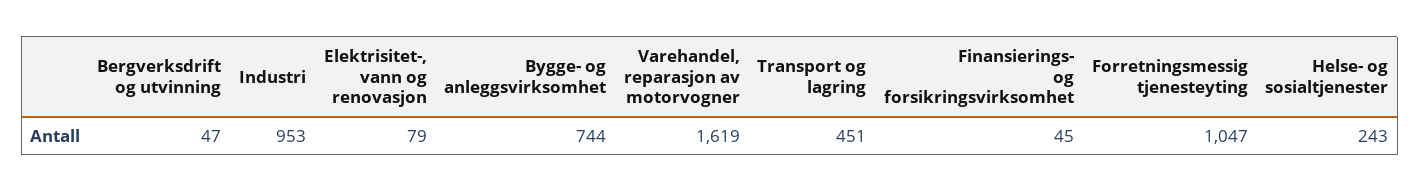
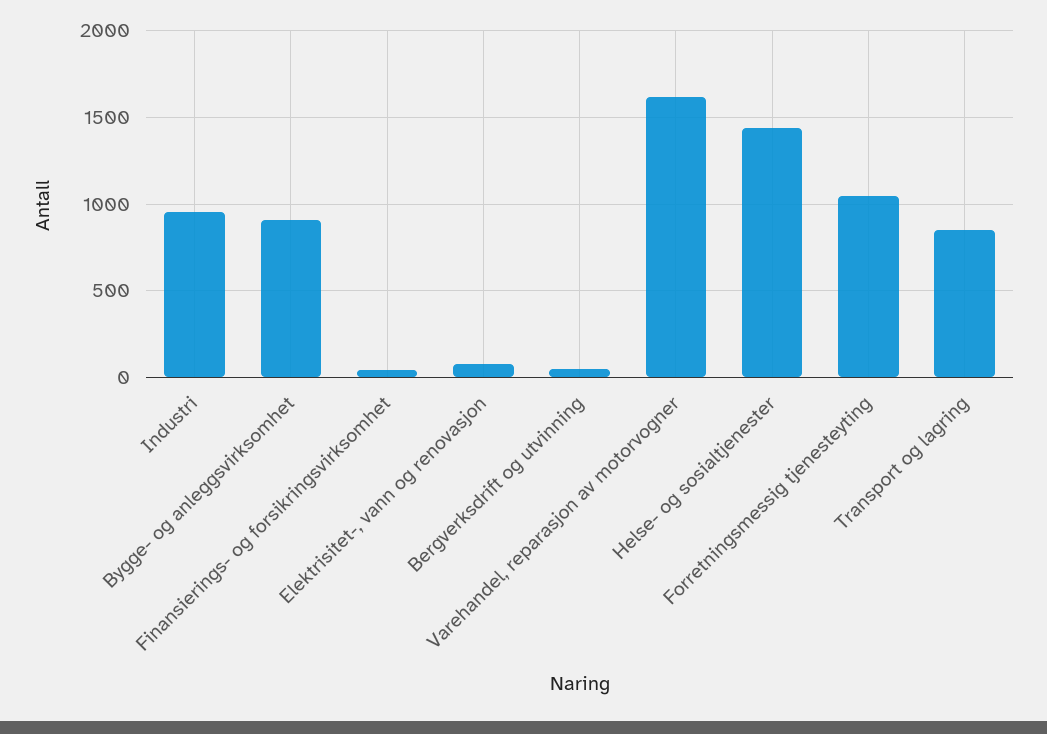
  {
    "Bergverksdrift og utvinning": 47,
    "Industri": 953,
    "Elektrisitet-, vann og renovasjon": 79,
-   "Bygge- og anleggsvirksomhet": 744,
+   "Bygge- og anleggsvirksomhet": 900,
    "Varehandel, reparasjon av motorvogner": 1619,
-   "Transport og lagring": 451,
+   "Transport og lagring": 850,
    "Finansierings- og forsikringsvirksomhet": 45,
    "Forretningsmessig tjenesteyting": 1047,
-   "Helse- og sosialtjenester": 243
+   "Helse- og sosialtjenester": 1450
  }

